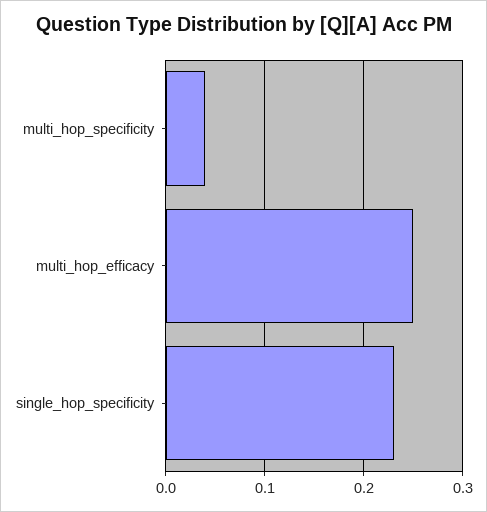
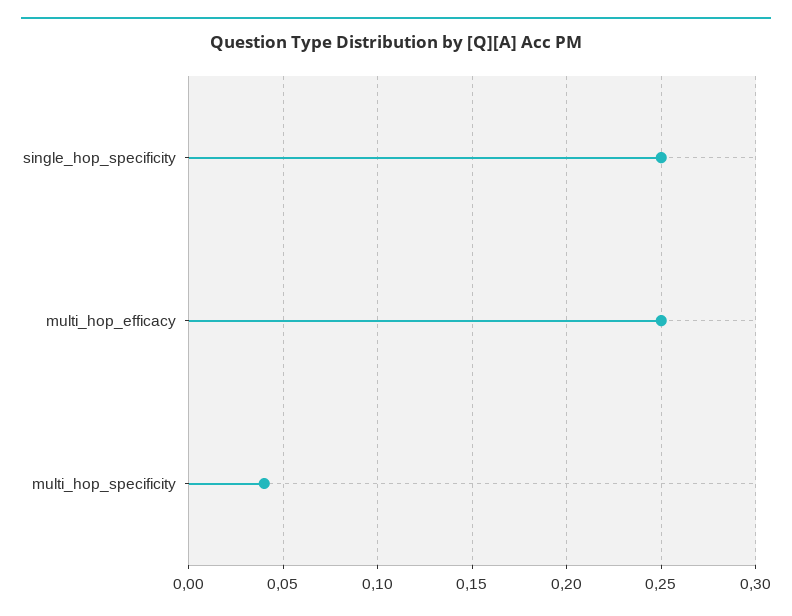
  {
    "multi_hop_specificity": 0.04,
    "multi_hop_efficacy": 0.25,
-   "single_hop_specificity": 0.23
+   "single_hop_specificity": 0.25
  }

